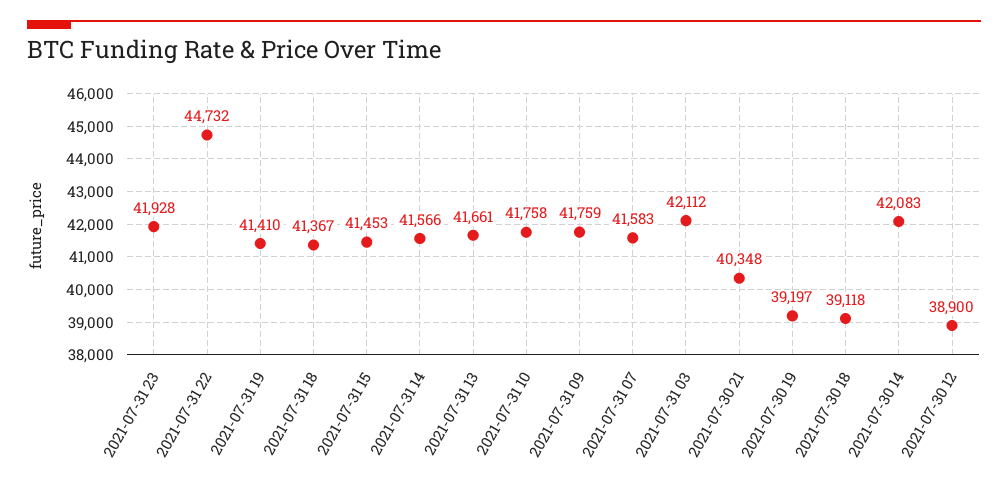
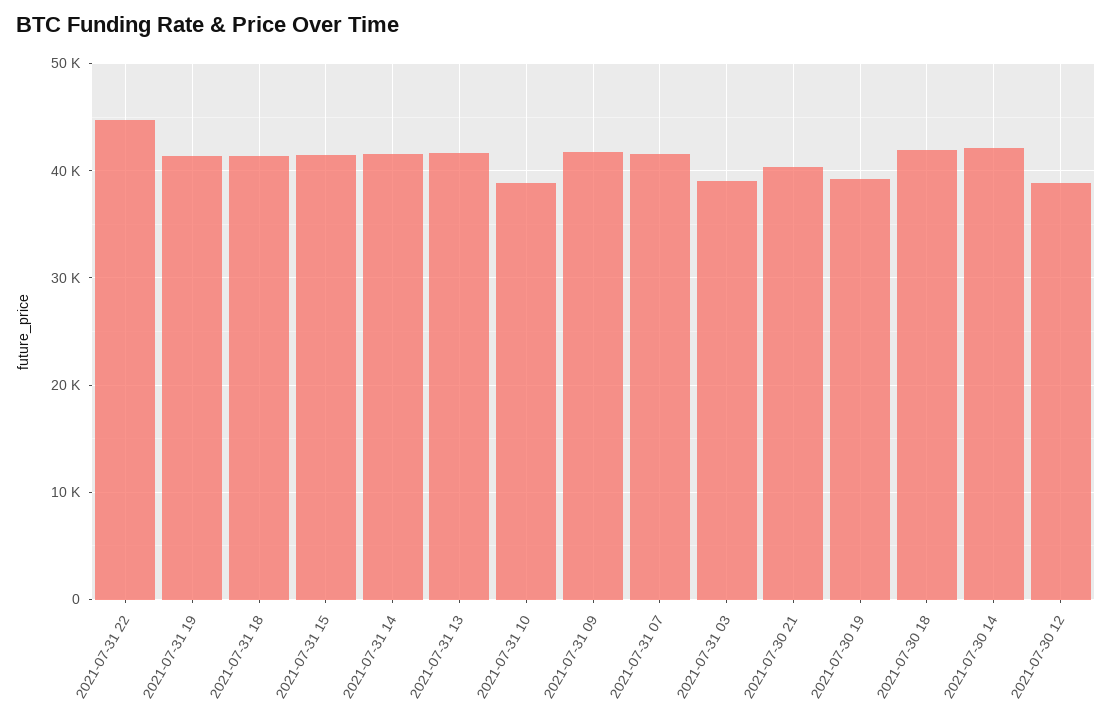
  {
-   "2021-07-31 23": 41928,
    "2021-07-31 22": 44732,
    "2021-07-31 19": 41410,
    "2021-07-31 18": 41367,
    "2021-07-31 15": 41453,
    "2021-07-31 14": 41566,
    "2021-07-31 13": 41661,
-   "2021-07-31 10": 41758,
+   "2021-07-31 10": 39000,
    "2021-07-31 09": 41759,
    "2021-07-31 07": 41583,
-   "2021-07-31 03": 42112,
+   "2021-07-31 03": 39000,
    "2021-07-30 21": 40348,
    "2021-07-30 19": 39197,
-   "2021-07-30 18": 39118,
+   "2021-07-30 18": 42000,
    "2021-07-30 14": 42083,
    "2021-07-30 12": 38900
  }

